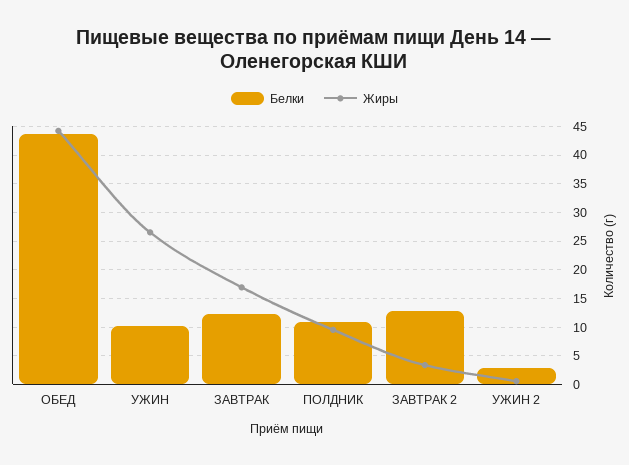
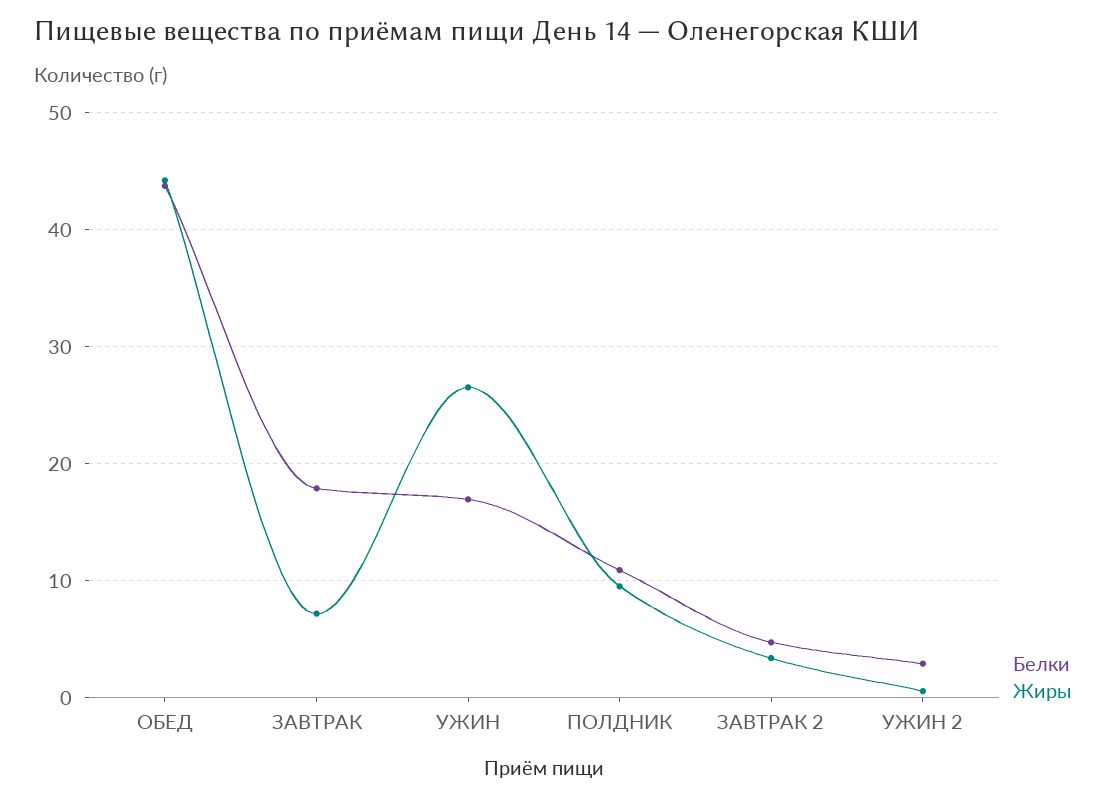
  {
    "Белки": {
      "ОБЕД": 44,
-     "УЖИН": 10,
+     "УЖИН": 17,
-     "ЗАВТРАК": 12.5,
+     "ЗАВТРАК": 18,
      "ПОЛДНИК": 11,
-     "ЗАВТРАК 2": 12.5,
+     "ЗАВТРАК 2": 5,
      "УЖИН 2": 3
    },
    "Жиры": {
      "ОБЕД": 44,
      "УЖИН": 27,
-     "ЗАВТРАК": 17.5,
+     "ЗАВТРАК": 7,
      "ПОЛДНИК": 10,
      "ЗАВТРАК 2": 3,
      "УЖИН 2": 1
    }
  }

